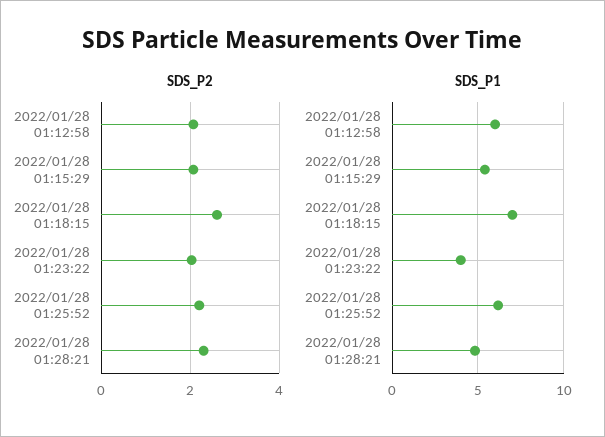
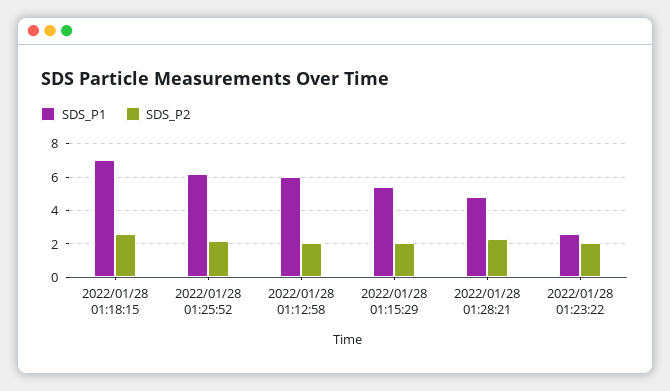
  {
    "SDS_P2": {
      "2022/01/28 01:12:58": 2,
      "2022/01/28 01:15:29": 2,
      "2022/01/28 01:18:15": 2.6,
      "2022/01/28 01:23:22": 2,
      "2022/01/28 01:25:52": 2.2,
      "2022/01/28 01:28:21": 2.4
    },
    "SDS_P1": {
      "2022/01/28 01:12:58": 6,
      "2022/01/28 01:15:29": 5.5,
      "2022/01/28 01:18:15": 7,
-     "2022/01/28 01:23:22": 4,
+     "2022/01/28 01:23:22": 2.5,
      "2022/01/28 01:25:52": 6,
      "2022/01/28 01:28:21": 5
    }
  }

